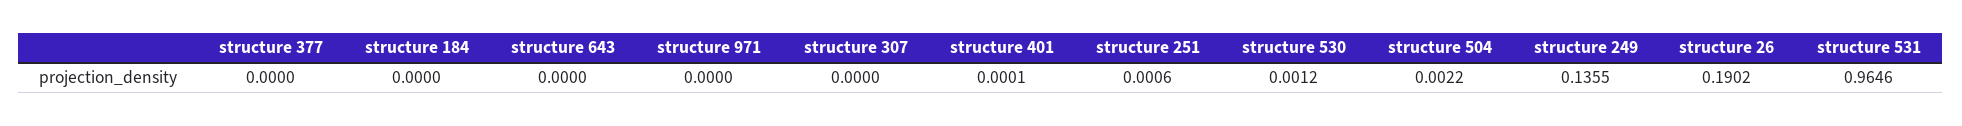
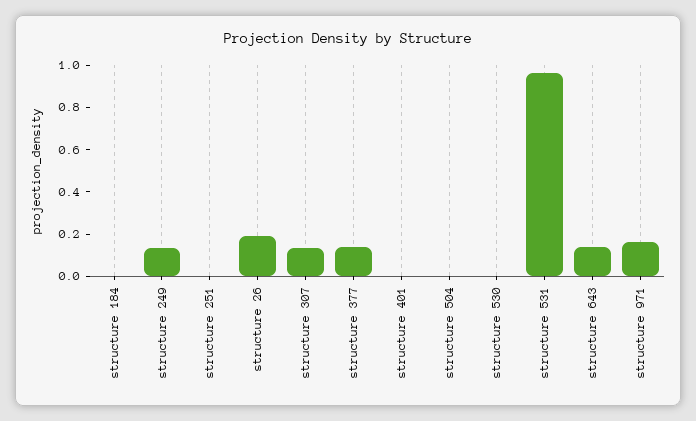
  {
-   "structure 377": 0,
+   "structure 377": 0.15,
    "structure 184": 0,
-   "structure 643": 0,
+   "structure 643": 0.15,
-   "structure 971": 0,
+   "structure 971": 0.15,
-   "structure 307": 0,
+   "structure 307": 0.15,
    "structure 401": 0.0001,
    "structure 251": 0.0006,
    "structure 530": 0.0012,
    "structure 504": 0.0022,
    "structure 249": 0.1355,
    "structure 26": 0.1902,
    "structure 531": 0.9646
  }

